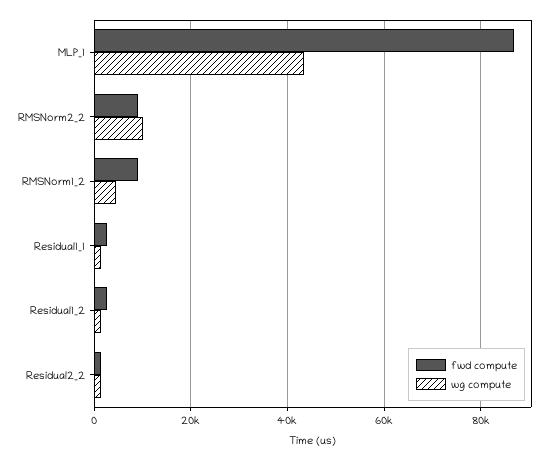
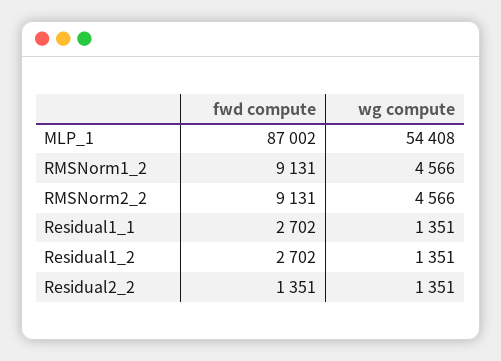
  {
    "fwd compute": {
      "MLP_1": 87002,
      "RMSNorm2_2": 9131,
      "RMSNorm1_2": 9131,
      "Residual1_1": 2702,
      "Residual1_2": 2702,
      "Residual2_2": 1351
    },
    "wg compute": {
-     "MLP_1": 44000,
+     "MLP_1": 54408,
-     "RMSNorm2_2": 10000,
+     "RMSNorm2_2": 4566,
      "RMSNorm1_2": 4566,
      "Residual1_1": 1351,
      "Residual1_2": 1351,
      "Residual2_2": 1351
    }
  }

